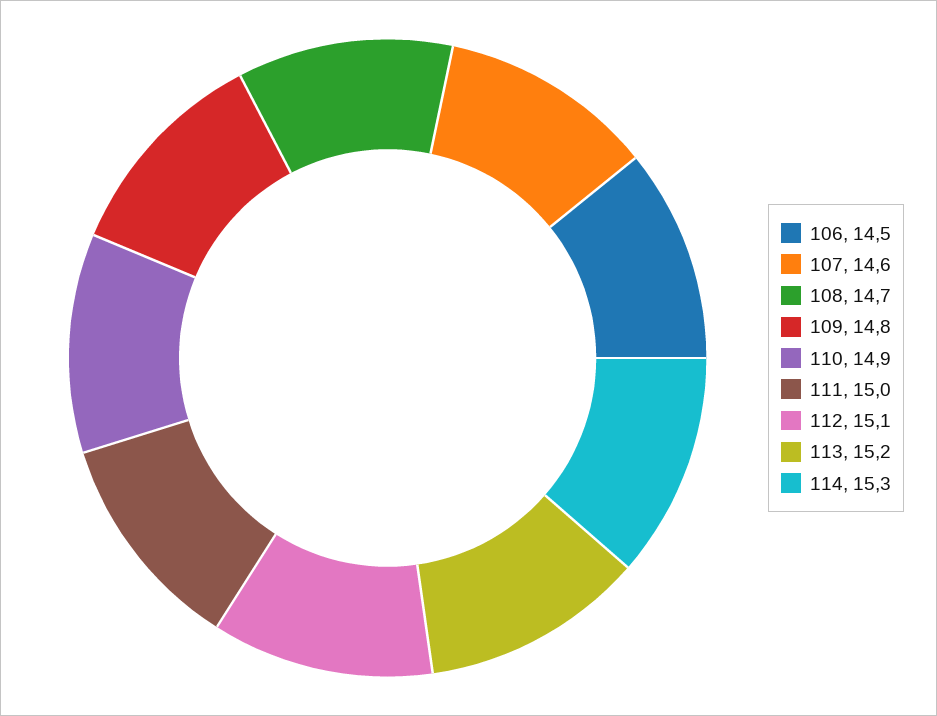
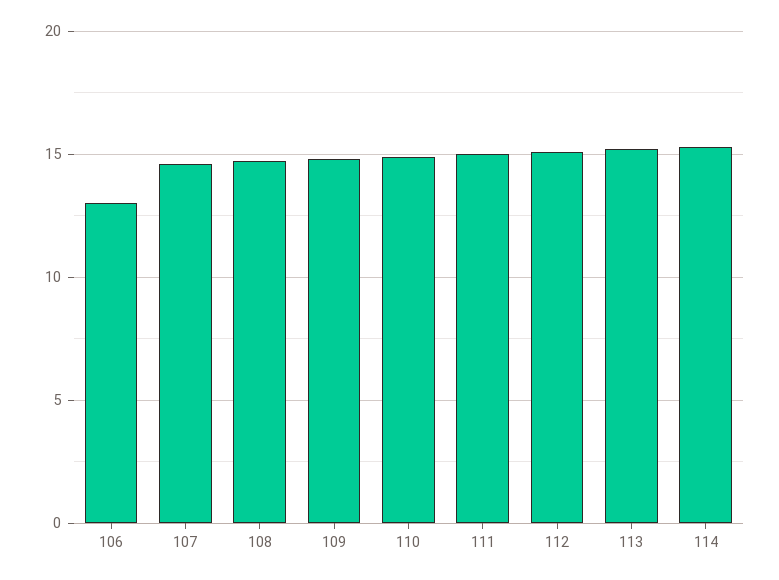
  {
-   "106": 14.5,
+   "106": 13,
    "107": 14.6,
    "108": 14.7,
    "109": 14.8,
    "110": 14.9,
    "111": 15,
    "112": 15.1,
    "113": 15.2,
    "114": 15.3
  }

